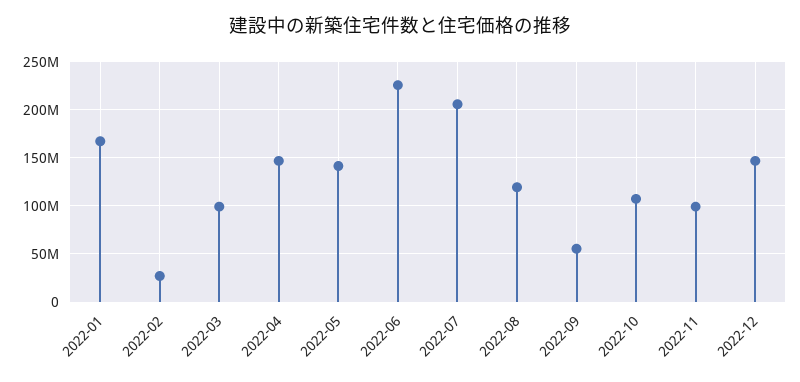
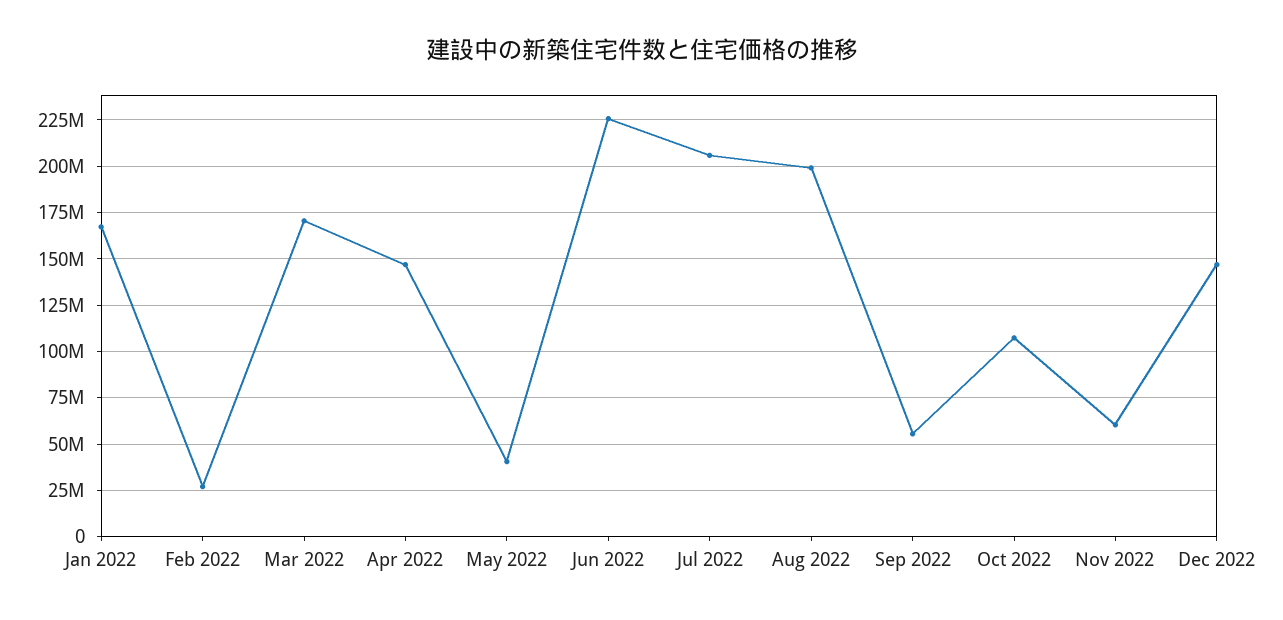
  {
    "2022-01": 165000000,
    "2022-02": 25000000,
-   "2022-03": 100000000,
+   "2022-03": 170000000,
    "2022-04": 145000000,
-   "2022-05": 140000000,
+   "2022-05": 40000000,
    "2022-06": 225000000,
    "2022-07": 205000000,
-   "2022-08": 120000000,
+   "2022-08": 200000000,
    "2022-09": 55000000,
    "2022-10": 105000000,
-   "2022-11": 100000000,
+   "2022-11": 60000000,
    "2022-12": 145000000
  }

